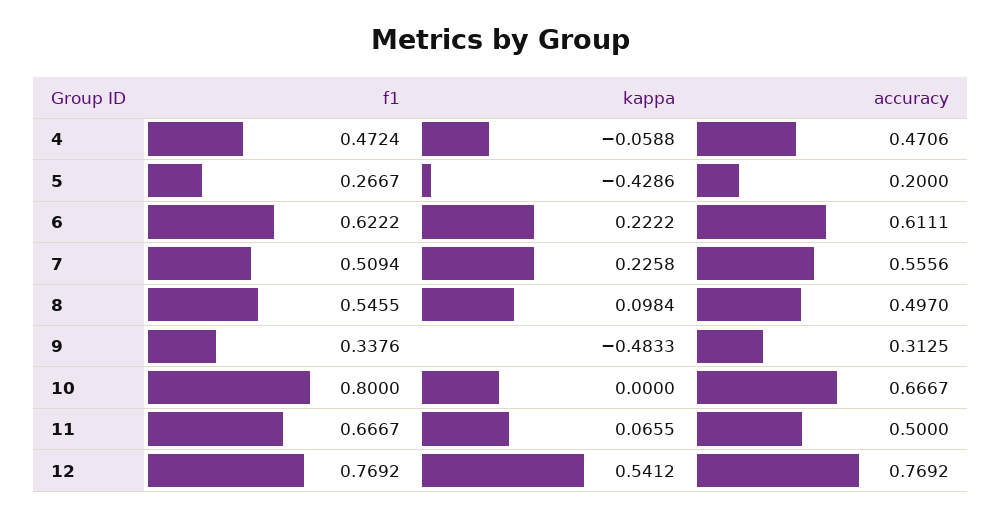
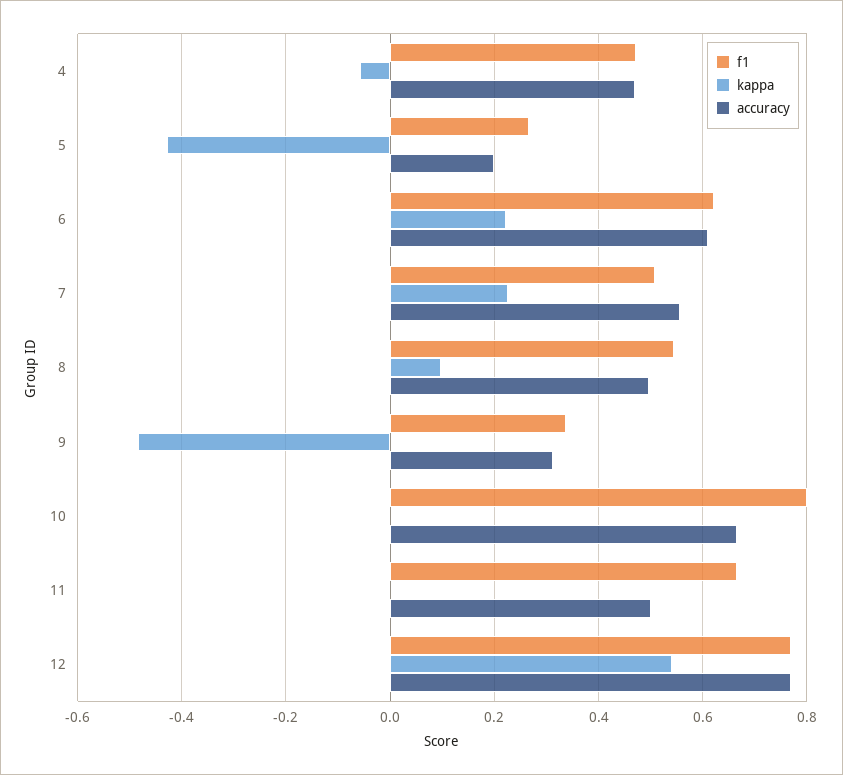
  {
    "f1": {
      "4": 0.4724,
      "5": 0.2667,
      "6": 0.6222,
      "7": 0.5094,
      "8": 0.5455,
      "9": 0.3376,
      "10": 0.8,
      "11": 0.6667,
      "12": 0.7692
    },
    "kappa": {
      "4": -0.0588,
      "5": -0.4286,
      "6": 0.2222,
      "7": 0.2258,
      "8": 0.0984,
      "9": -0.4833,
      "10": 0,
-     "11": 0.0655,
+     "11": 0,
      "12": 0.5412
    },
    "accuracy": {
      "4": 0.4706,
      "5": 0.2,
      "6": 0.6111,
      "7": 0.5556,
      "8": 0.497,
      "9": 0.3125,
      "10": 0.6667,
      "11": 0.5,
      "12": 0.7692
    }
  }

